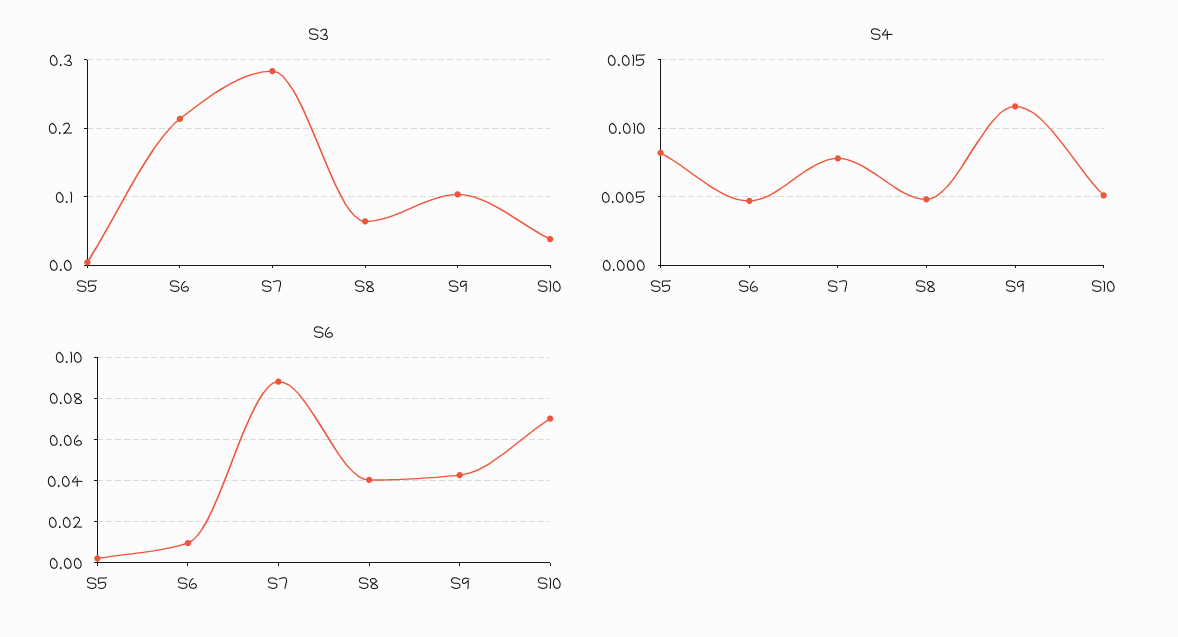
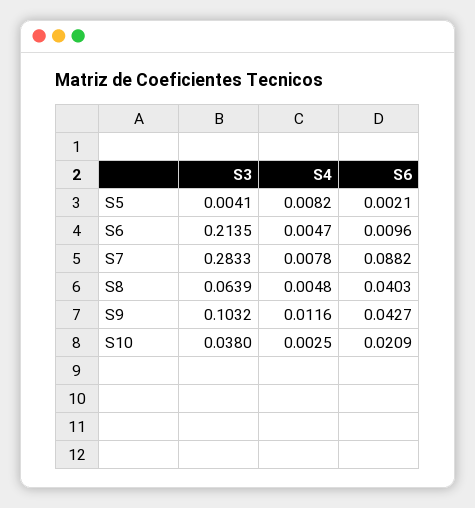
  {
    "S3": {
      "S5": 0.0041,
      "S6": 0.2135,
      "S7": 0.2833,
      "S8": 0.0639,
      "S9": 0.1032,
      "S10": 0.038
    },
    "S4": {
      "S5": 0.0082,
      "S6": 0.0047,
      "S7": 0.0078,
      "S8": 0.0048,
      "S9": 0.0116,
-     "S10": 0.005
+     "S10": 0.0025
    },
    "S6": {
      "S5": 0.0021,
      "S6": 0.0096,
      "S7": 0.0882,
      "S8": 0.0403,
      "S9": 0.0427,
-     "S10": 0.07
+     "S10": 0.0209
    }
  }

